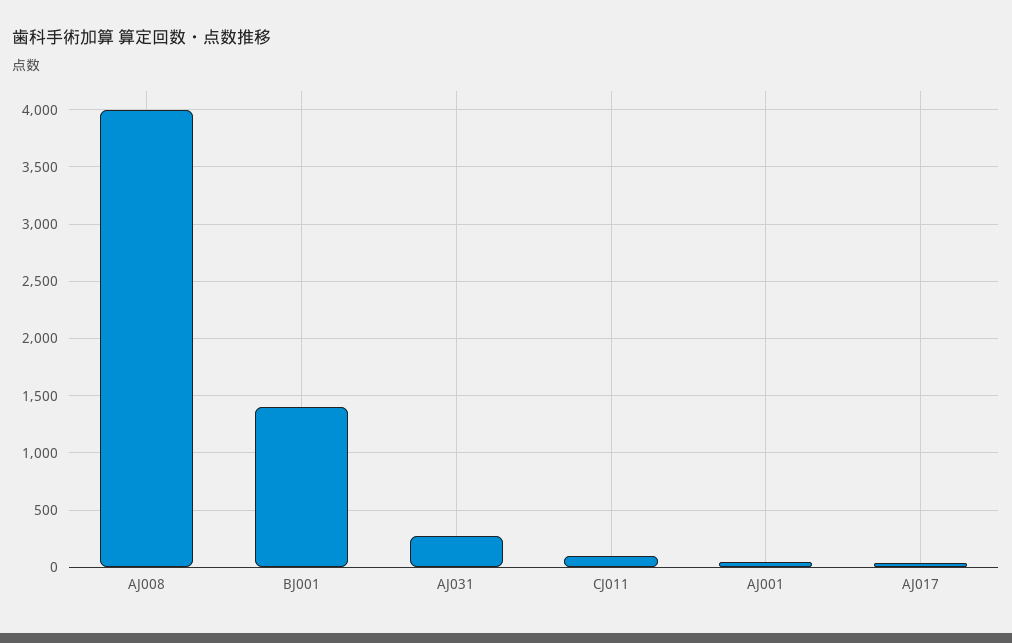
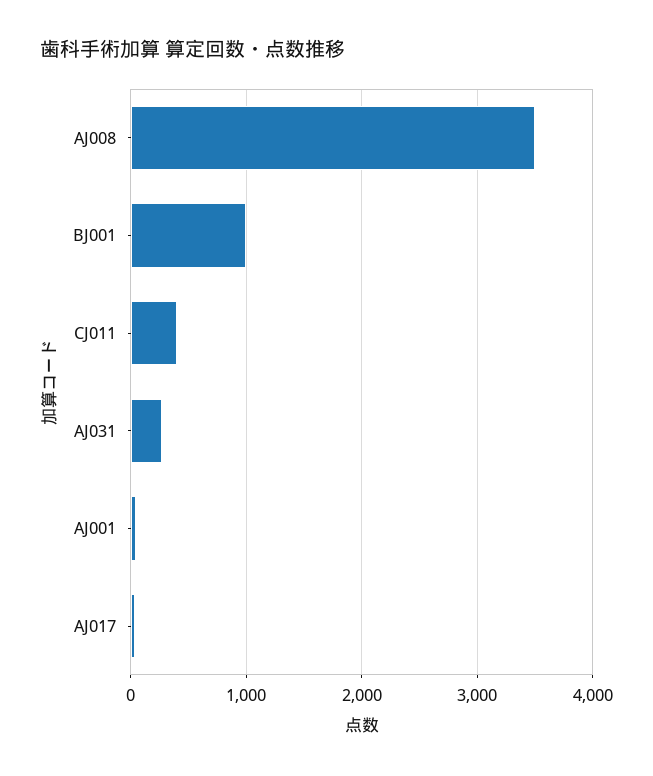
  {
-   "AJ008": 4000,
+   "AJ008": 3500,
-   "BJ001": 1400,
+   "BJ001": 1000,
    "AJ031": 300,
-   "CJ011": 100,
+   "CJ011": 400,
    "AJ001": 100,
    "AJ017": 0
  }

